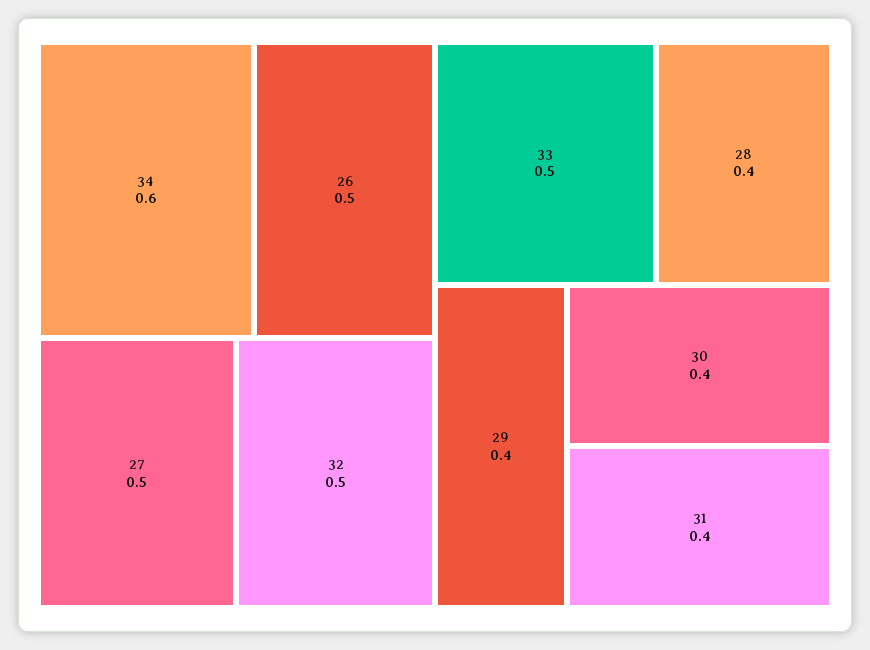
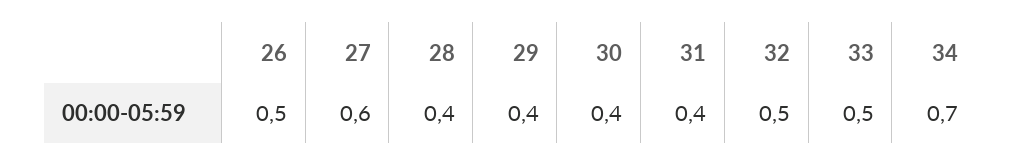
  {
-   "34": 0.6,
+   "34": 0.7,
    "26": 0.5,
-   "27": 0.5,
+   "27": 0.6,
    "32": 0.5,
    "33": 0.5,
    "28": 0.4,
    "29": 0.4,
    "30": 0.4,
    "31": 0.4
  }

